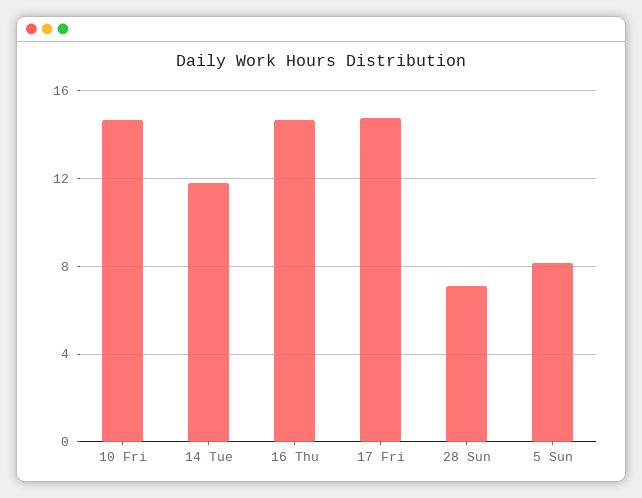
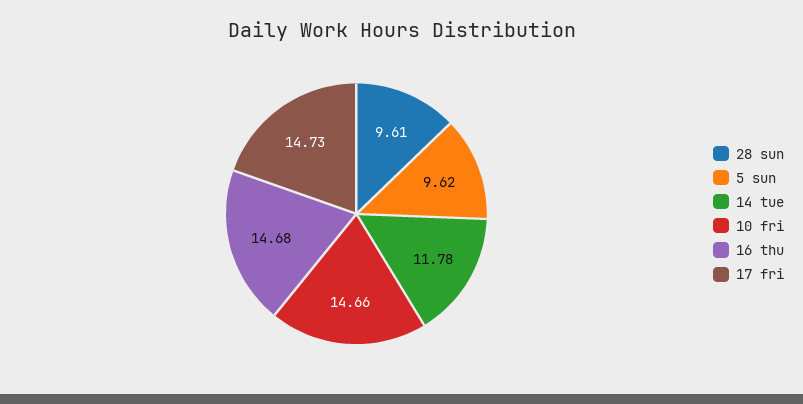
  {
    "10 Fri": 14.66,
    "14 Tue": 11.78,
    "16 Thu": 14.68,
    "17 Fri": 14.73,
-   "28 Sun": 7,
+   "28 Sun": 9.61,
-   "5 Sun": 8
+   "5 Sun": 9.62
  }

